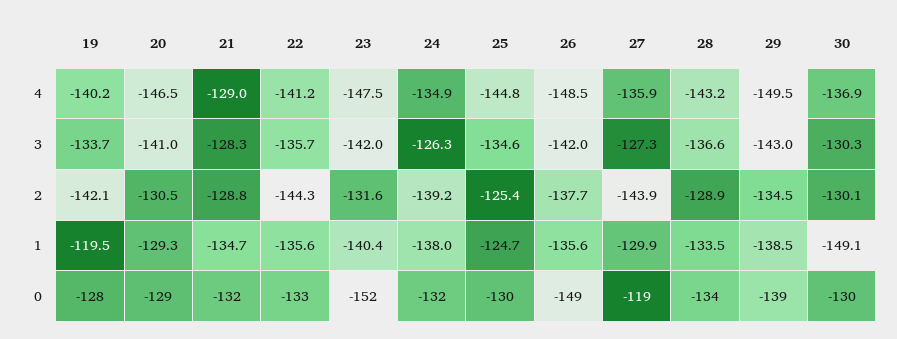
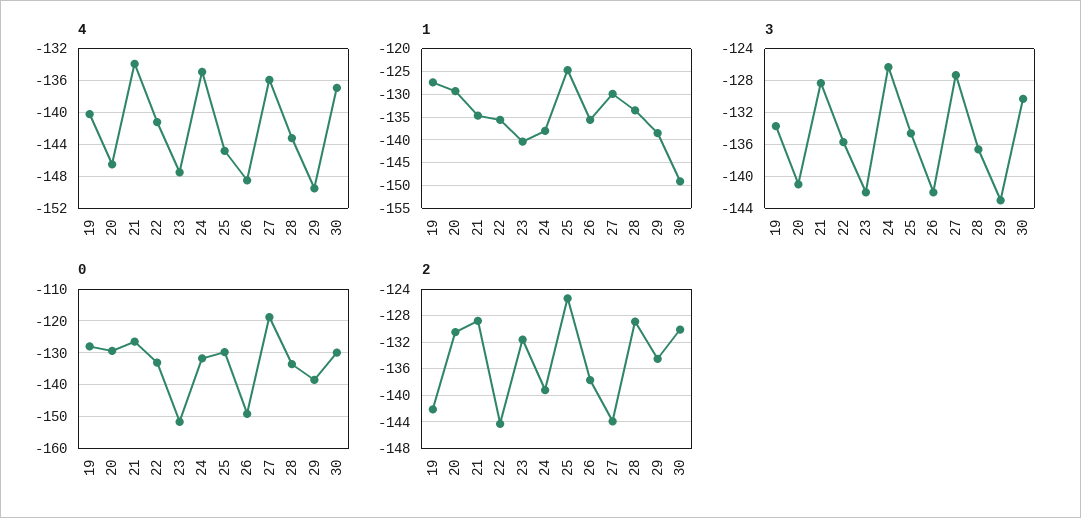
  {
    "4": {
      "19": -140.2,
      "20": -146.5,
-     "21": -129,
+     "21": -134,
      "22": -141.2,
      "23": -147.5,
      "24": -134.9,
      "25": -144.8,
      "26": -148.5,
      "27": -135.9,
      "28": -143.2,
      "29": -149.5,
      "30": -136.9
    },
    "3": {
      "19": -133.7,
      "20": -141,
      "21": -128.3,
      "22": -135.7,
      "23": -142,
      "24": -126.3,
      "25": -134.6,
      "26": -142,
      "27": -127.3,
      "28": -136.6,
      "29": -143,
      "30": -130.3
    },
    "2": {
      "19": -142.1,
      "20": -130.5,
      "21": -128.8,
      "22": -144.3,
      "23": -131.6,
      "24": -139.2,
      "25": -125.4,
      "26": -137.7,
      "27": -143.9,
      "28": -128.9,
      "29": -134.5,
      "30": -130.1
    },
    "1": {
-     "19": -119.5,
+     "19": -127.5,
      "20": -129.3,
      "21": -134.7,
      "22": -135.6,
      "23": -140.4,
      "24": -138,
      "25": -124.7,
      "26": -135.6,
      "27": -129.9,
      "28": -133.5,
      "29": -138.5,
      "30": -149.1
    },
    "0": {
      "19": -128,
      "20": -129,
-     "21": -132,
+     "21": -126,
      "22": -133,
      "23": -152,
      "24": -132,
      "25": -130,
      "26": -149,
      "27": -119,
      "28": -134,
      "29": -139,
      "30": -130
    }
  }

